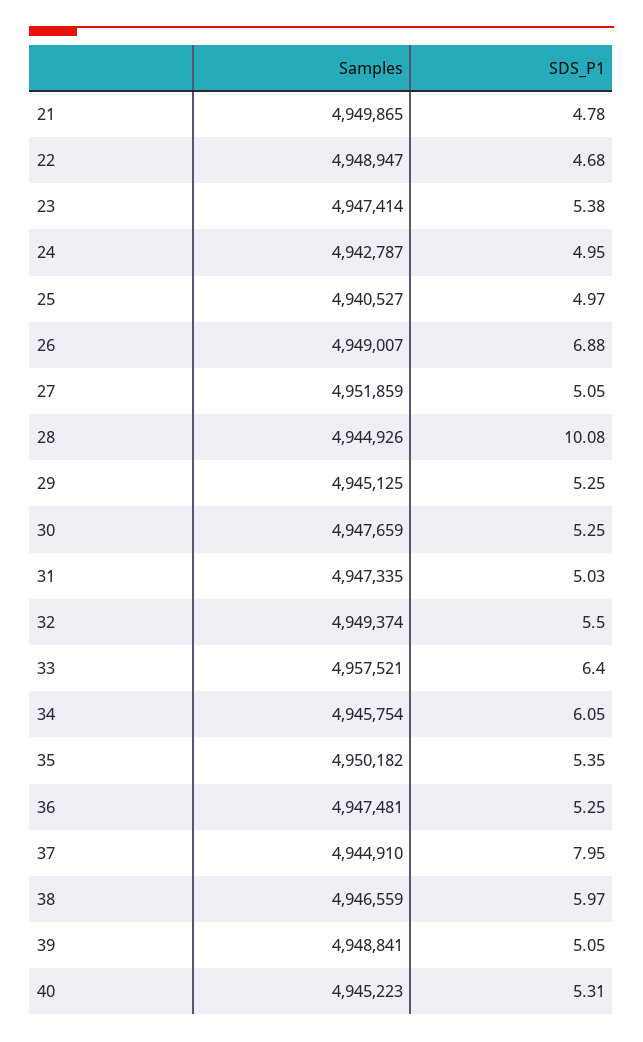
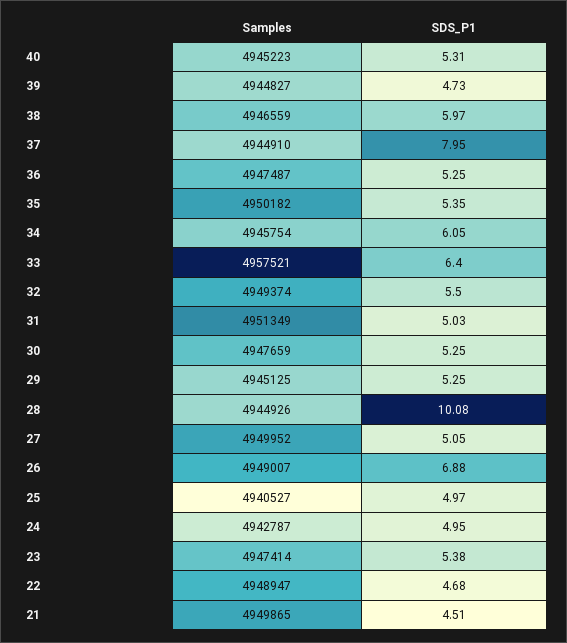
  {
    "Samples": {
      "21": 4949865,
      "22": 4948947,
      "23": 4947414,
      "24": 4942787,
      "25": 4940527,
      "26": 4949007,
-     "27": 4951859,
+     "27": 4949952,
      "28": 4944926,
      "29": 4945125,
      "30": 4947659,
-     "31": 4947335,
+     "31": 4951349,
      "32": 4949374,
      "33": 4957521,
      "34": 4945754,
      "35": 4950182,
-     "36": 4947481,
+     "36": 4947487,
      "37": 4944910,
      "38": 4946559,
-     "39": 4948841,
+     "39": 4944827,
      "40": 4945223
    },
    "SDS_P1": {
-     "21": 4.78,
+     "21": 4.51,
      "22": 4.68,
      "23": 5.38,
      "24": 4.95,
      "25": 4.97,
      "26": 6.88,
      "27": 5.05,
      "28": 10.08,
      "29": 5.25,
      "30": 5.25,
      "31": 5.03,
      "32": 5.5,
      "33": 6.4,
      "34": 6.05,
      "35": 5.35,
      "36": 5.25,
      "37": 7.95,
      "38": 5.97,
-     "39": 5.05,
+     "39": 4.73,
      "40": 5.31
    }
  }

